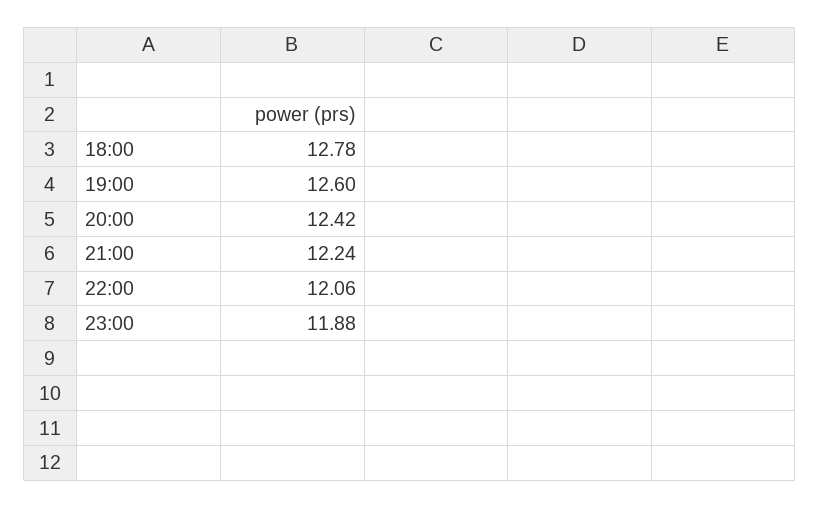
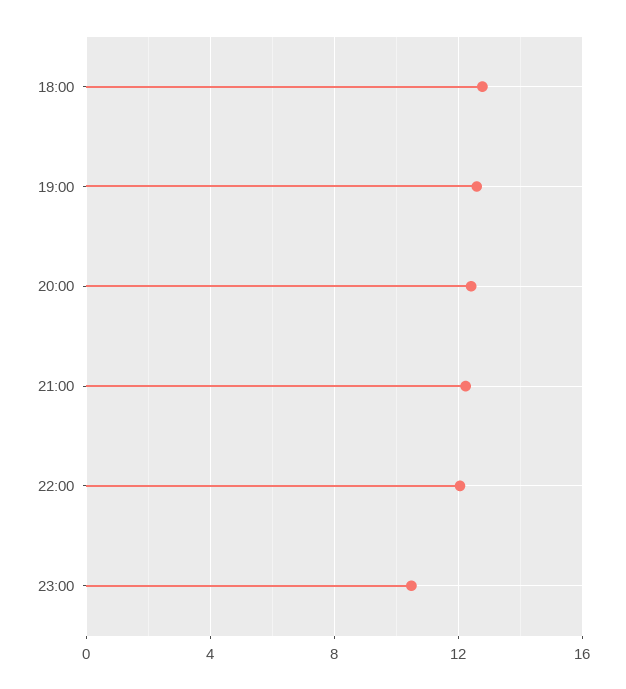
  {
    "18:00": 12.78,
    "19:00": 12.6,
    "20:00": 12.42,
    "21:00": 12.24,
    "22:00": 12.06,
-   "23:00": 11.88
+   "23:00": 10.5
  }

